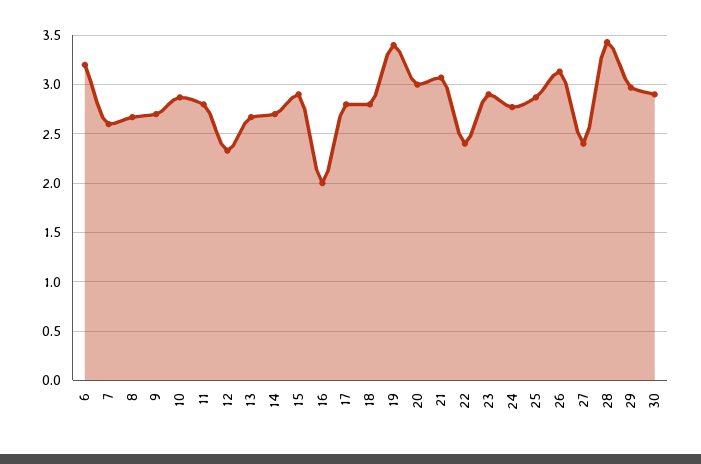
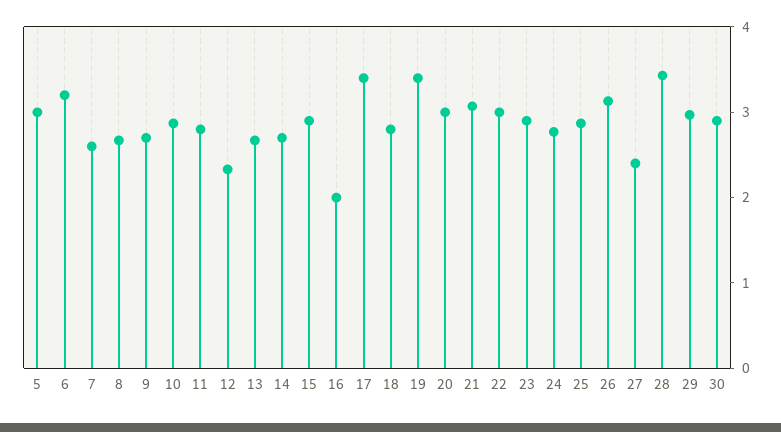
  {
    "6": 3.2,
    "7": 2.6,
    "8": 2.7,
    "9": 2.7,
    "10": 2.9,
    "11": 2.8,
    "12": 2.3,
    "13": 2.7,
    "14": 2.7,
    "15": 2.9,
    "16": 2,
-   "17": 2.8,
+   "17": 3.4,
    "18": 2.8,
    "19": 3.4,
    "20": 3,
    "21": 3.1,
-   "22": 2.4,
+   "22": 3,
    "23": 2.9,
    "24": 2.8,
    "25": 2.9,
    "26": 3.1,
    "27": 2.4,
    "28": 3.4,
    "29": 3,
-   "30": 2.9
+   "30": 2.9,
+   "5": 3
  }

